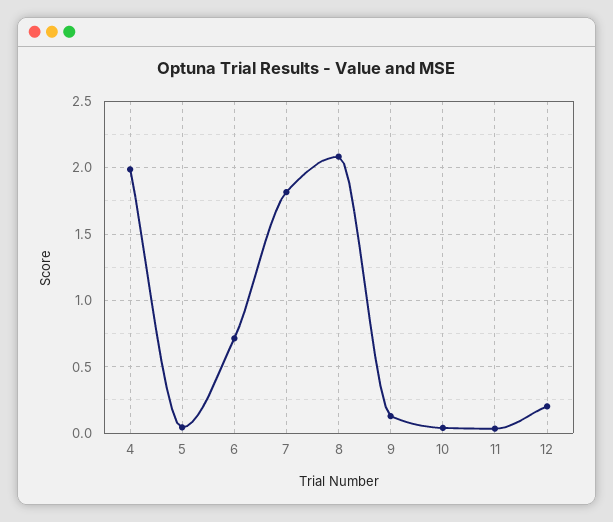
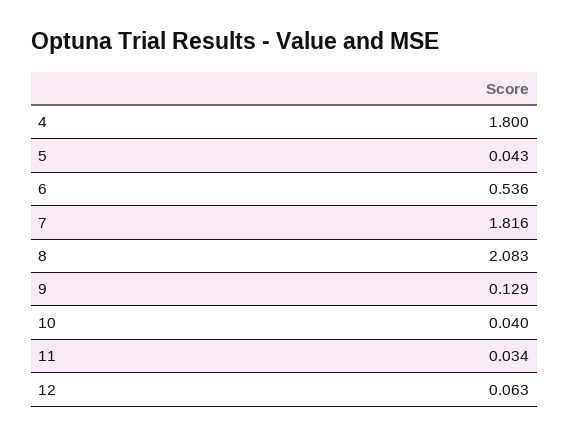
  {
-   "4": 2,
+   "4": 1.8,
    "5": 0.043,
-   "6": 0.7,
+   "6": 0.536,
    "7": 1.816,
    "8": 2.083,
    "9": 0.129,
    "10": 0.04,
    "11": 0.034,
-   "12": 0.2
+   "12": 0.063
  }

